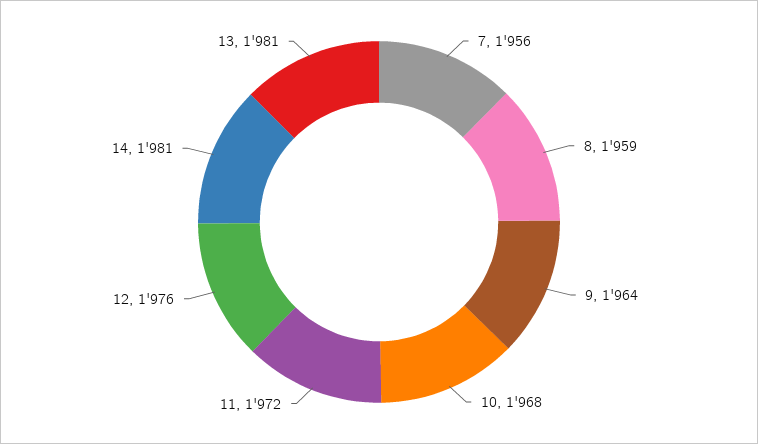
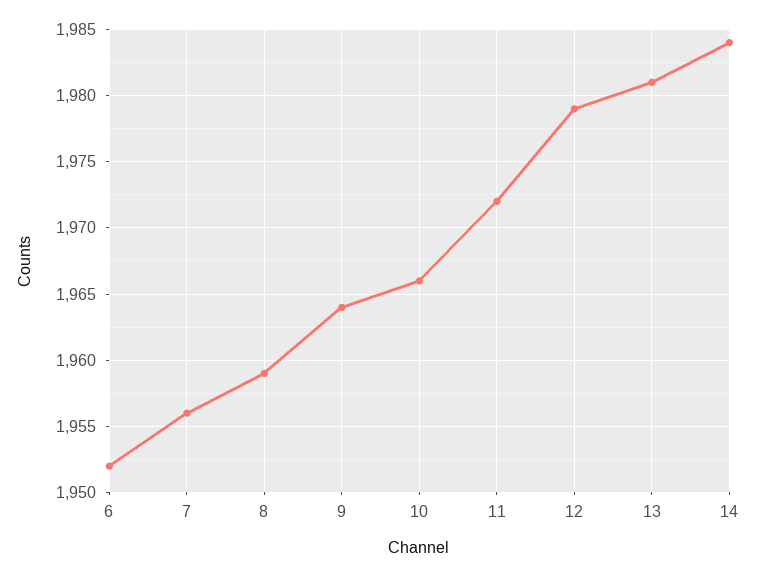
  {
    "7": 1956,
    "8": 1959,
    "9": 1964,
-   "10": 1968,
+   "10": 1966,
    "11": 1972,
-   "12": 1976,
+   "12": 1979,
-   "14": 1981,
+   "14": 1984,
-   "13": 1981
+   "13": 1981,
+   "6": 1952
  }

